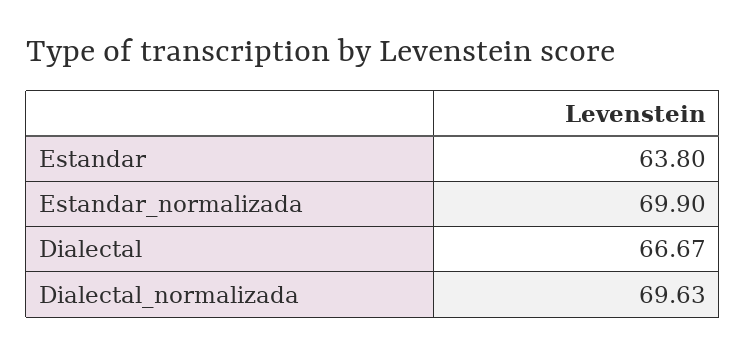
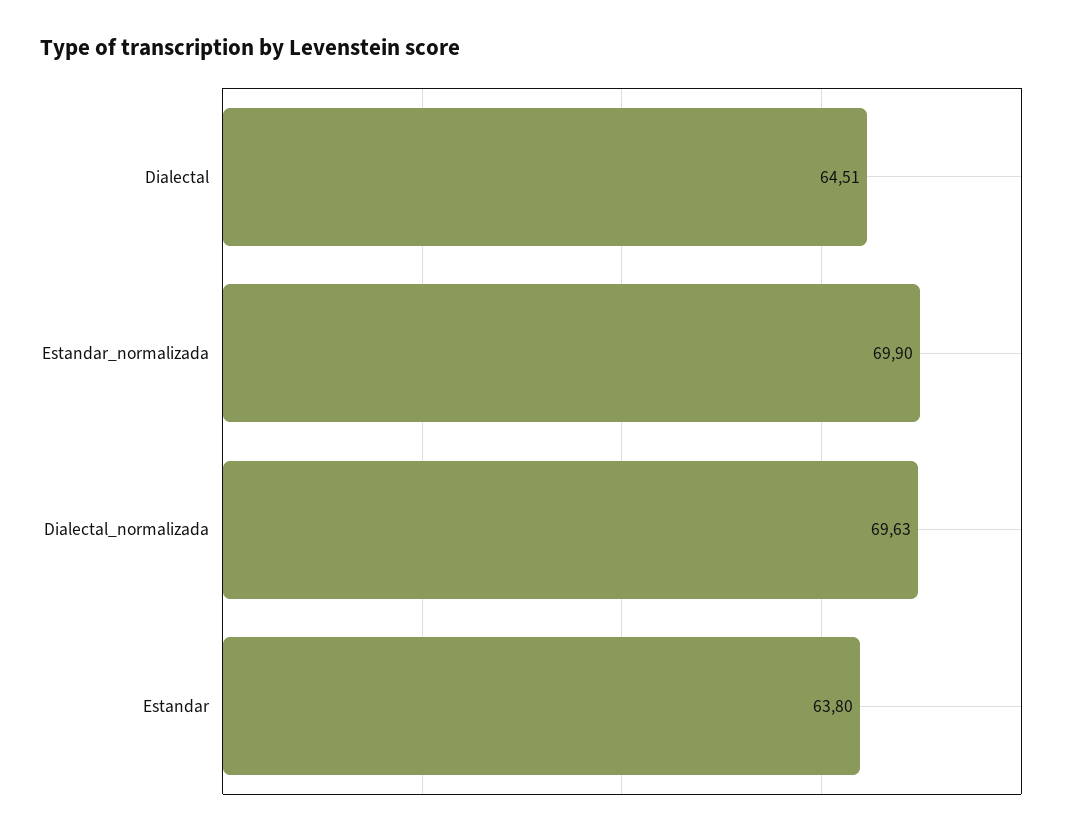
  {
    "Estandar": 63.8,
    "Estandar_normalizada": 69.9,
-   "Dialectal": 66.67,
+   "Dialectal": 64.51,
    "Dialectal_normalizada": 69.63
  }

